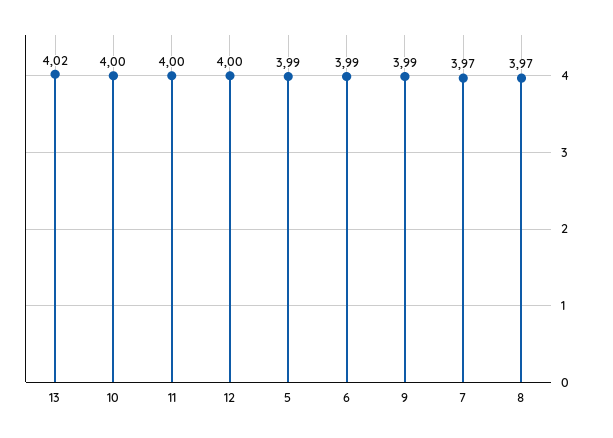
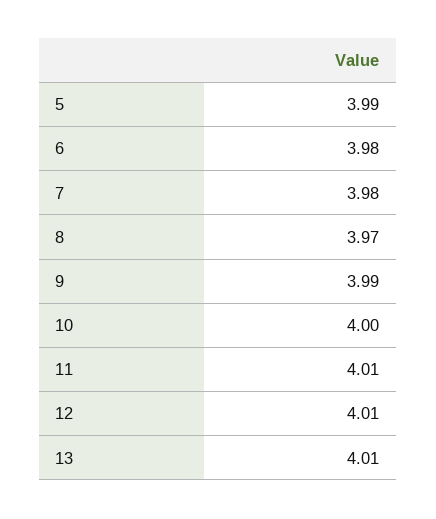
  {
-   "13": 4.02,
+   "13": 4.01,
    "10": 4,
-   "11": 4,
+   "11": 4.01,
-   "12": 4,
+   "12": 4.01,
    "5": 3.99,
-   "6": 3.99,
+   "6": 3.98,
    "9": 3.99,
-   "7": 3.97,
+   "7": 3.98,
    "8": 3.97
  }

